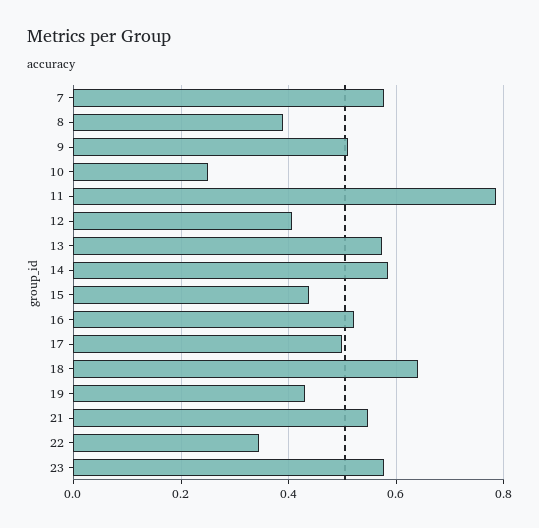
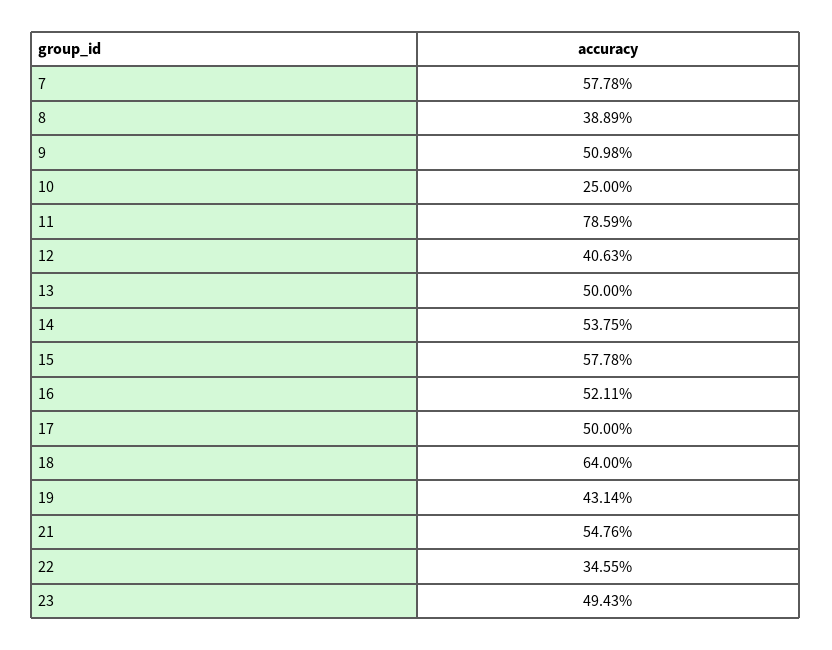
  {
    "7": 0.5778,
    "8": 0.3889,
    "9": 0.5098,
    "10": 0.25,
    "11": 0.7859,
    "12": 0.4063,
-   "13": 0.58,
+   "13": 0.5,
-   "14": 0.58,
+   "14": 0.5375,
-   "15": 0.44,
+   "15": 0.5778,
    "16": 0.5211,
    "17": 0.5,
    "18": 0.64,
    "19": 0.4314,
    "21": 0.5476,
    "22": 0.3455,
-   "23": 0.58
+   "23": 0.4943
  }

